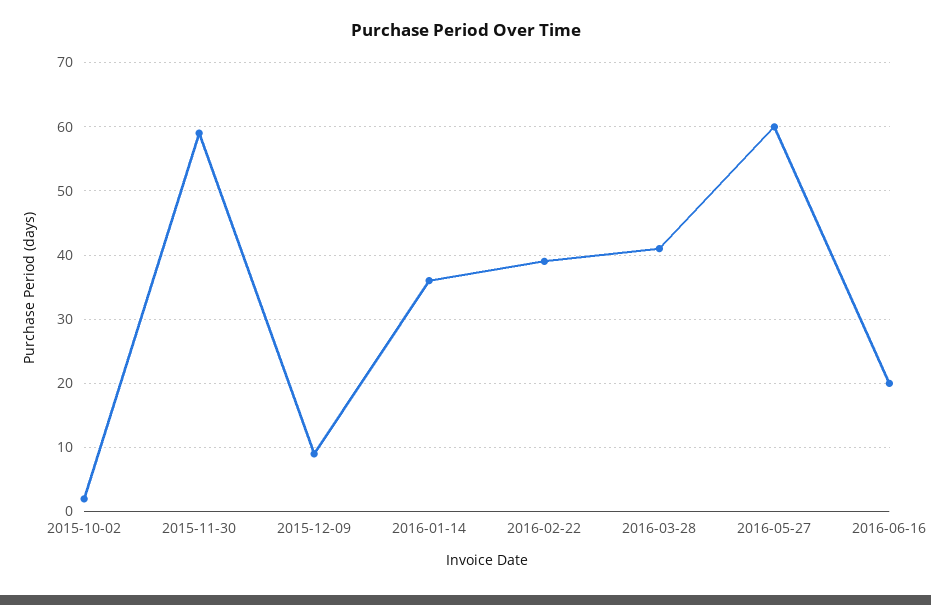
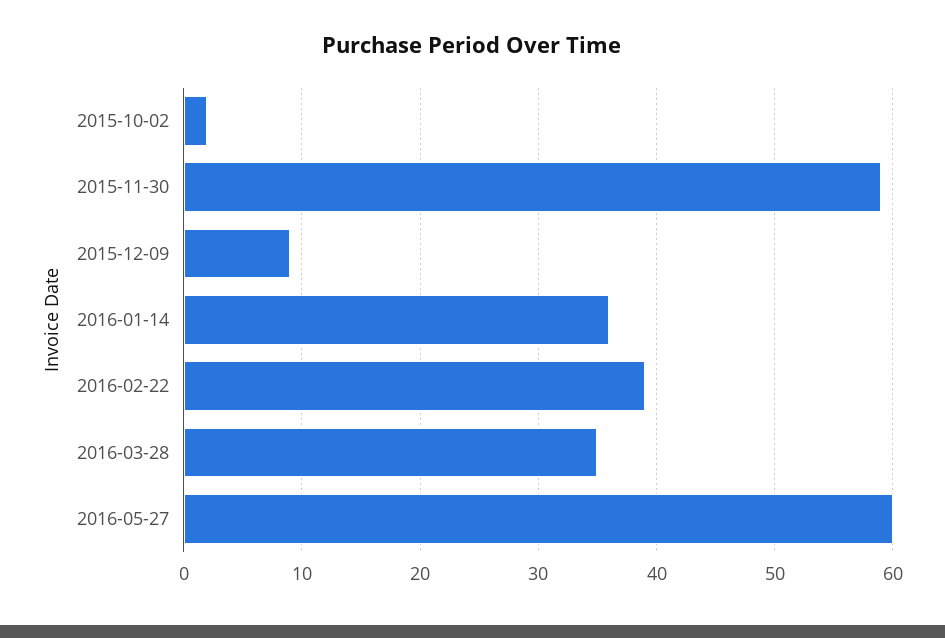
  {
    "2015-10-02": 2,
    "2015-11-30": 59,
    "2015-12-09": 9,
    "2016-01-14": 36,
    "2016-02-22": 39,
-   "2016-03-28": 41,
+   "2016-03-28": 35,
-   "2016-05-27": 60,
+   "2016-05-27": 60
-   "2016-06-16": 20
  }

